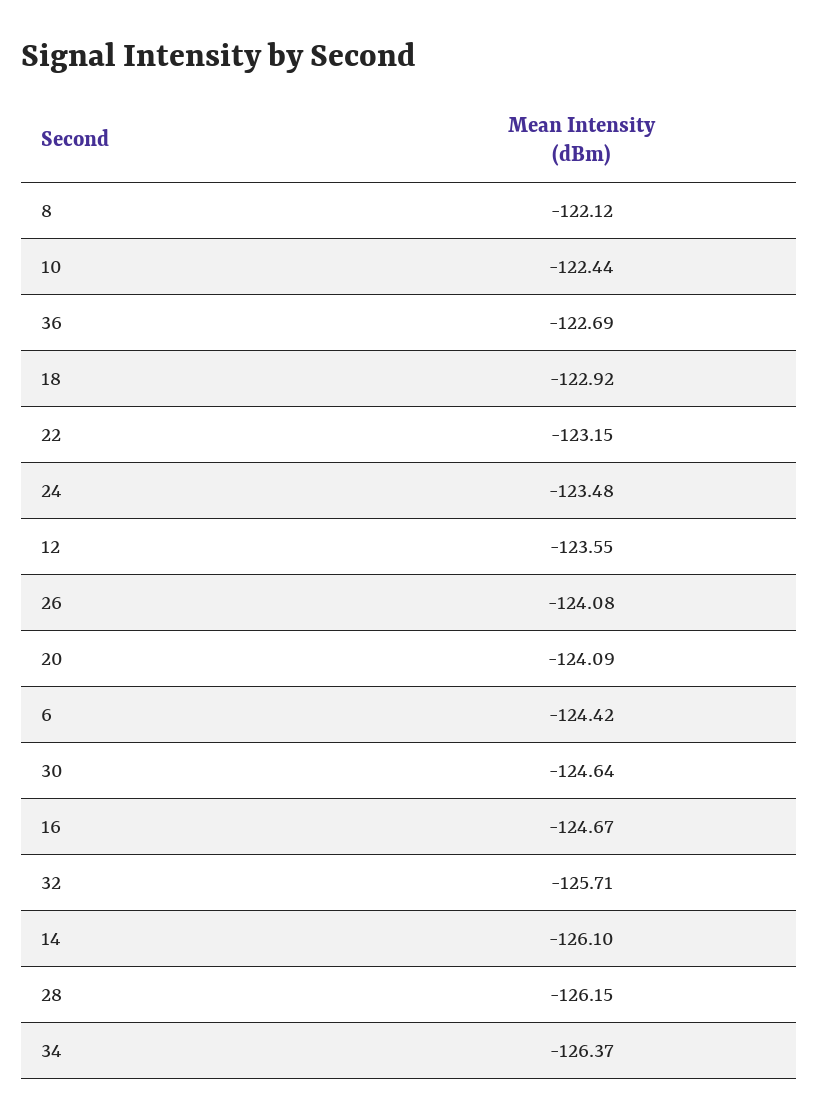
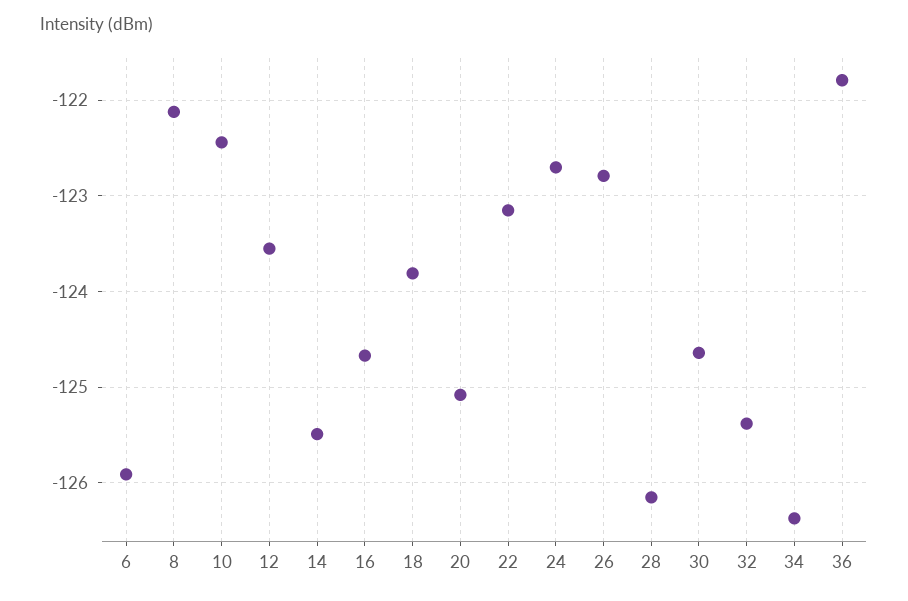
  {
    "8": -122.12,
    "10": -122.44,
-   "36": -122.69,
+   "36": -121.8,
-   "18": -122.92,
+   "18": -123.8,
    "22": -123.15,
-   "24": -123.48,
+   "24": -122.7,
    "12": -123.55,
-   "26": -124.08,
+   "26": -122.8,
-   "20": -124.09,
+   "20": -125.1,
-   "6": -124.42,
+   "6": -125.9,
    "30": -124.64,
    "16": -124.67,
-   "32": -125.71,
+   "32": -125.4,
-   "14": -126.1,
+   "14": -125.5,
    "28": -126.15,
    "34": -126.37
  }

